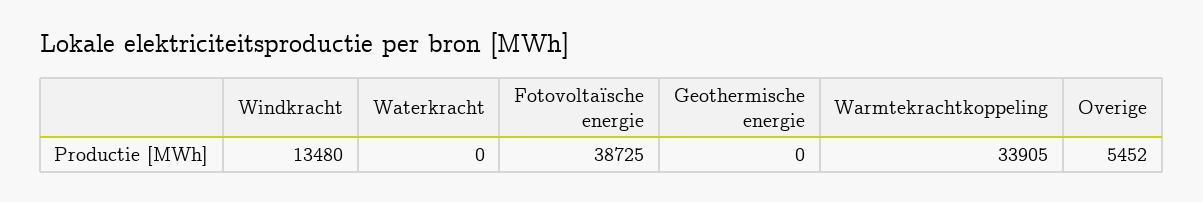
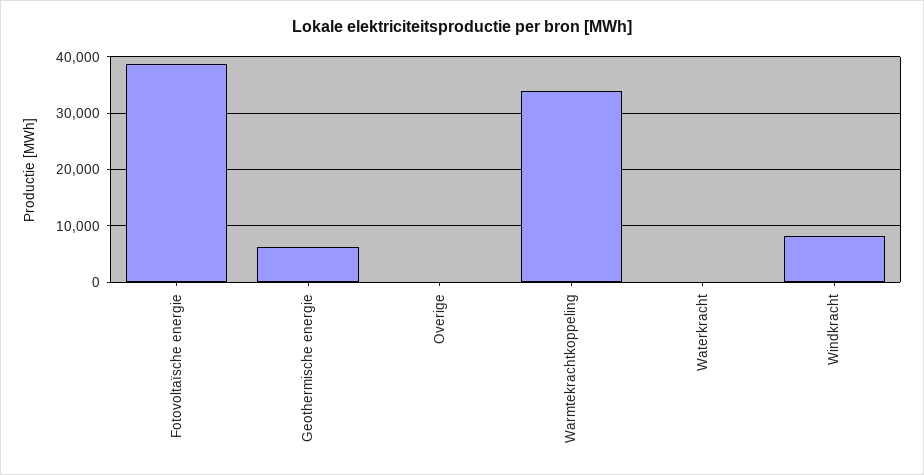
  {
-   "Windkracht": 13480,
+   "Windkracht": 8000,
    "Waterkracht": 0,
    "Fotovoltaïsche energie": 38725,
-   "Geothermische energie": 0,
+   "Geothermische energie": 6000,
    "Warmtekrachtkoppeling": 33905,
-   "Overige": 5452
+   "Overige": 0
  }

